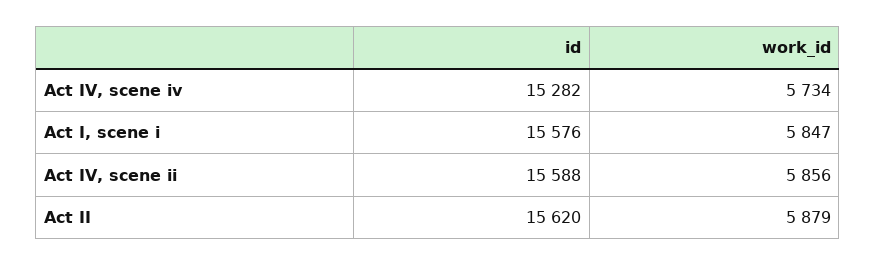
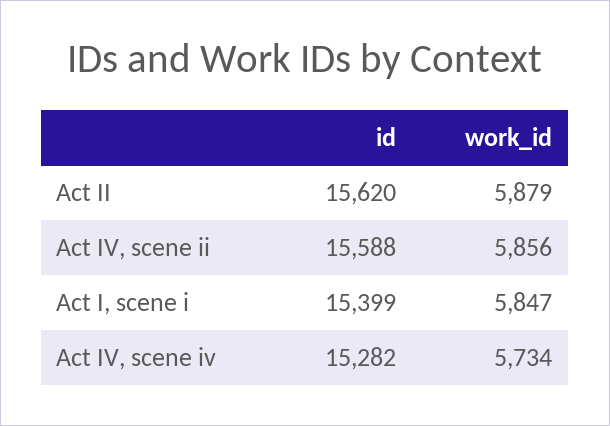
  {
    "id": {
      "Act IV, scene iv": 15282,
-     "Act I, scene i": 15576,
+     "Act I, scene i": 15399,
      "Act IV, scene ii": 15588,
      "Act II": 15620
    },
    "work_id": {
      "Act IV, scene iv": 5734,
      "Act I, scene i": 5847,
      "Act IV, scene ii": 5856,
      "Act II": 5879
    }
  }

